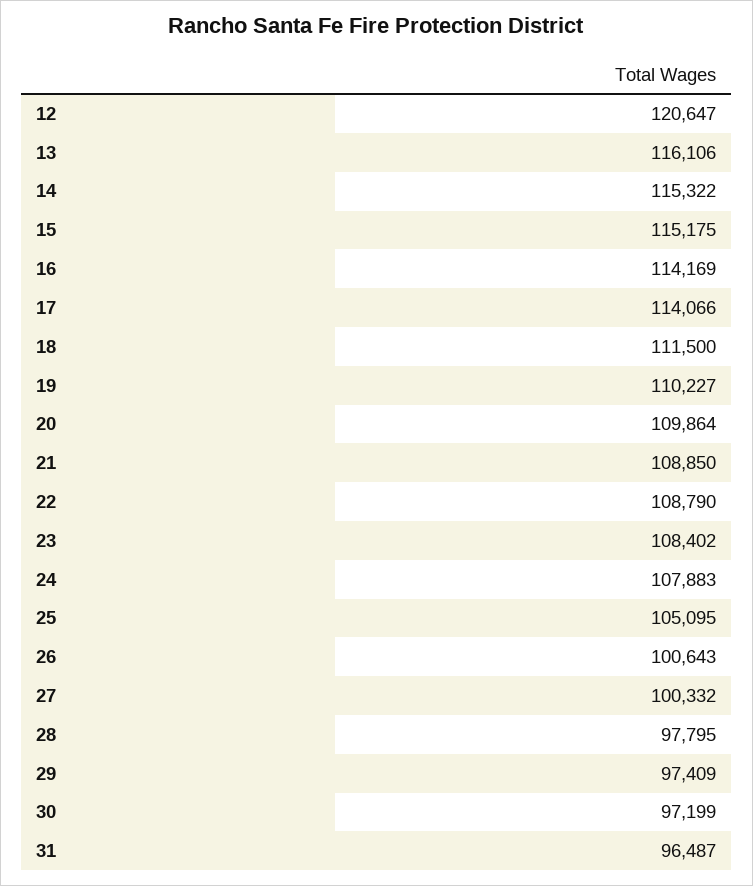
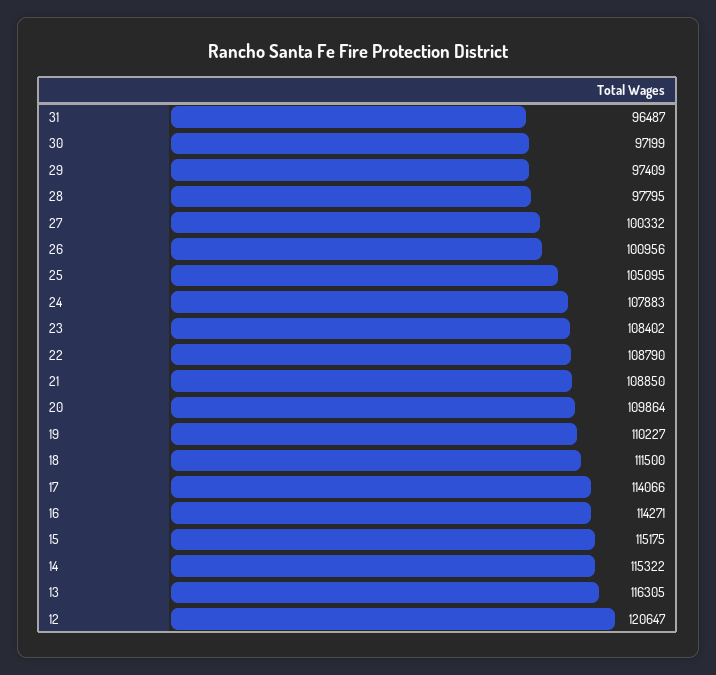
  {
    "12": 120647,
-   "13": 116106,
+   "13": 116305,
    "14": 115322,
    "15": 115175,
-   "16": 114169,
+   "16": 114271,
    "17": 114066,
    "18": 111500,
    "19": 110227,
    "20": 109864,
    "21": 108850,
    "22": 108790,
    "23": 108402,
    "24": 107883,
    "25": 105095,
-   "26": 100643,
+   "26": 100956,
    "27": 100332,
    "28": 97795,
    "29": 97409,
    "30": 97199,
    "31": 96487
  }

